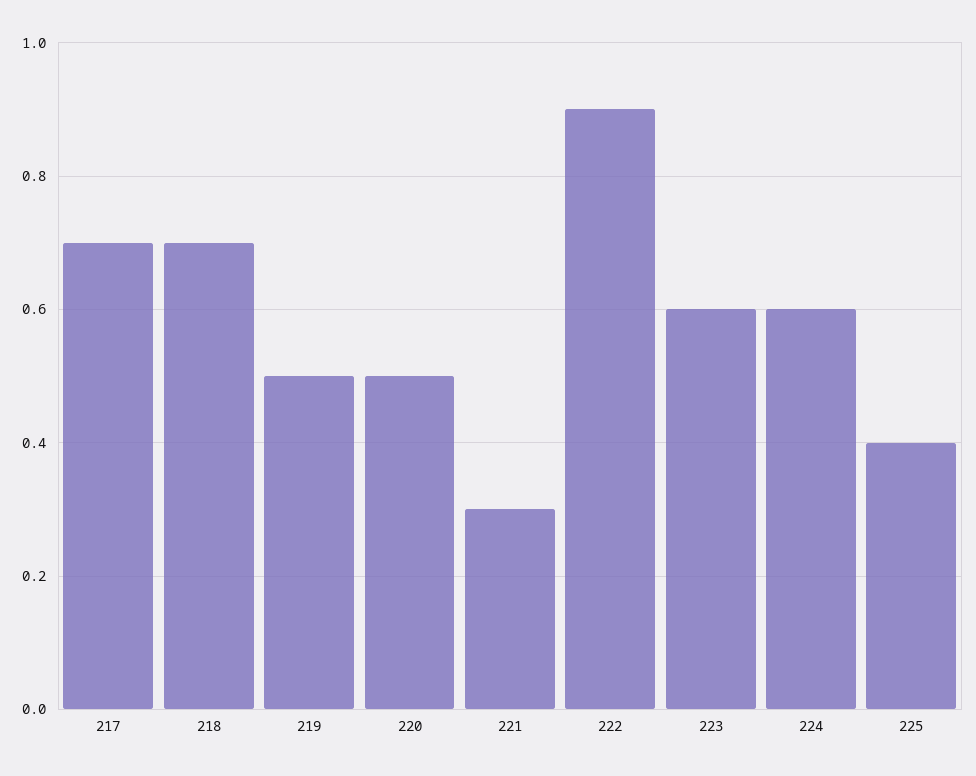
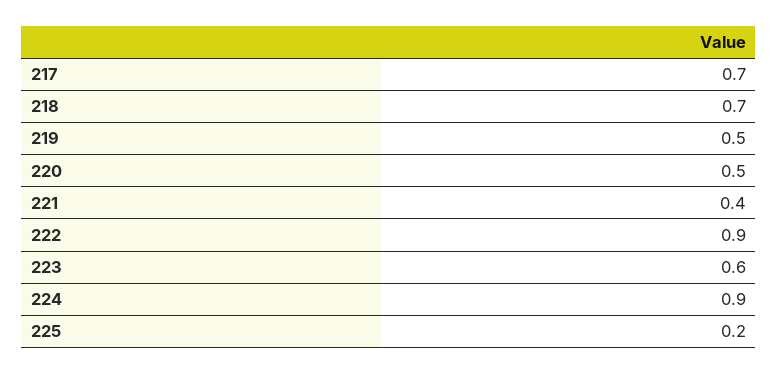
  {
    "217": 0.7,
    "218": 0.7,
    "219": 0.5,
    "220": 0.5,
-   "221": 0.3,
+   "221": 0.4,
    "222": 0.9,
    "223": 0.6,
-   "224": 0.6,
+   "224": 0.9,
-   "225": 0.4
+   "225": 0.2
  }

